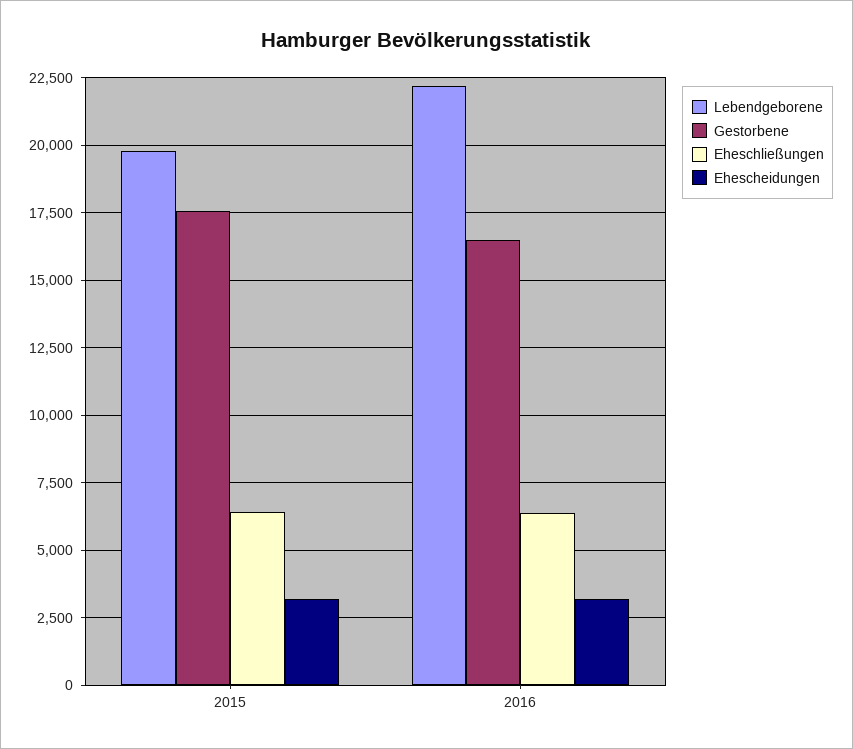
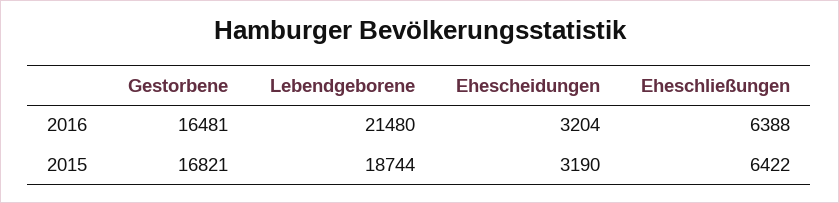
  {
    "Lebendgeborene": {
-     "2015": 19750,
+     "2015": 18744,
-     "2016": 22250
+     "2016": 21480
    },
    "Gestorbene": {
-     "2015": 17500,
+     "2015": 16821,
      "2016": 16481
    },
    "Eheschließungen": {
      "2015": 6422,
      "2016": 6388
    },
    "Ehescheidungen": {
      "2015": 3190,
      "2016": 3204
    }
  }

